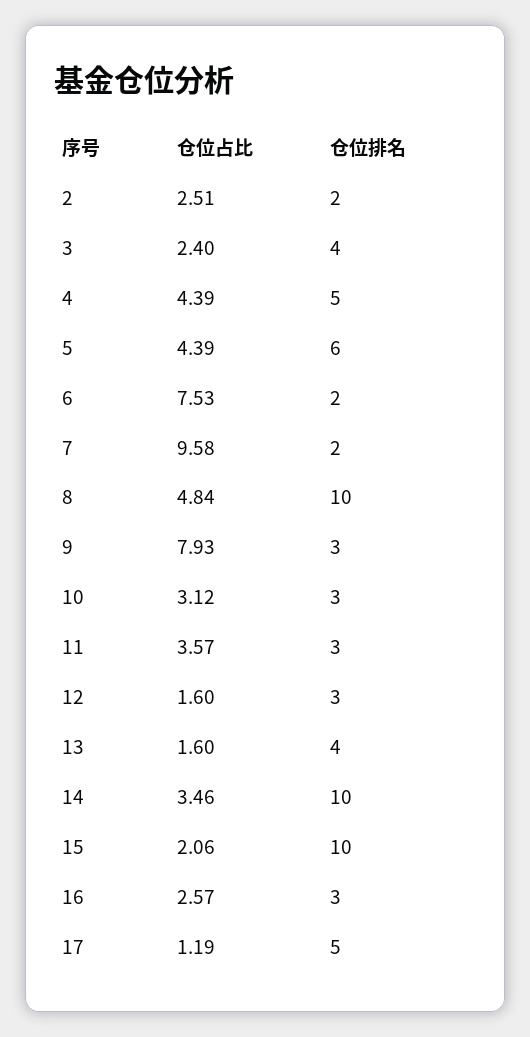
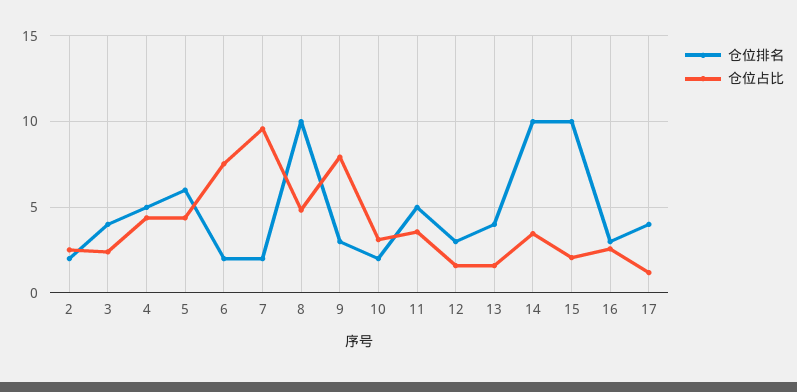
  {
    "仓位占比": {
      "2": 2.51,
      "3": 2.4,
      "4": 4.39,
      "5": 4.39,
      "6": 7.53,
      "7": 9.58,
      "8": 4.84,
      "9": 7.93,
      "10": 3.12,
      "11": 3.57,
      "12": 1.6,
      "13": 1.6,
      "14": 3.46,
      "15": 2.06,
      "16": 2.57,
      "17": 1.19
    },
    "仓位排名": {
      "2": 2,
      "3": 4,
      "4": 5,
      "5": 6,
      "6": 2,
      "7": 2,
      "8": 10,
      "9": 3,
-     "10": 3,
+     "10": 2,
-     "11": 3,
+     "11": 5,
      "12": 3,
      "13": 4,
      "14": 10,
      "15": 10,
      "16": 3,
-     "17": 5
+     "17": 4
    }
  }

